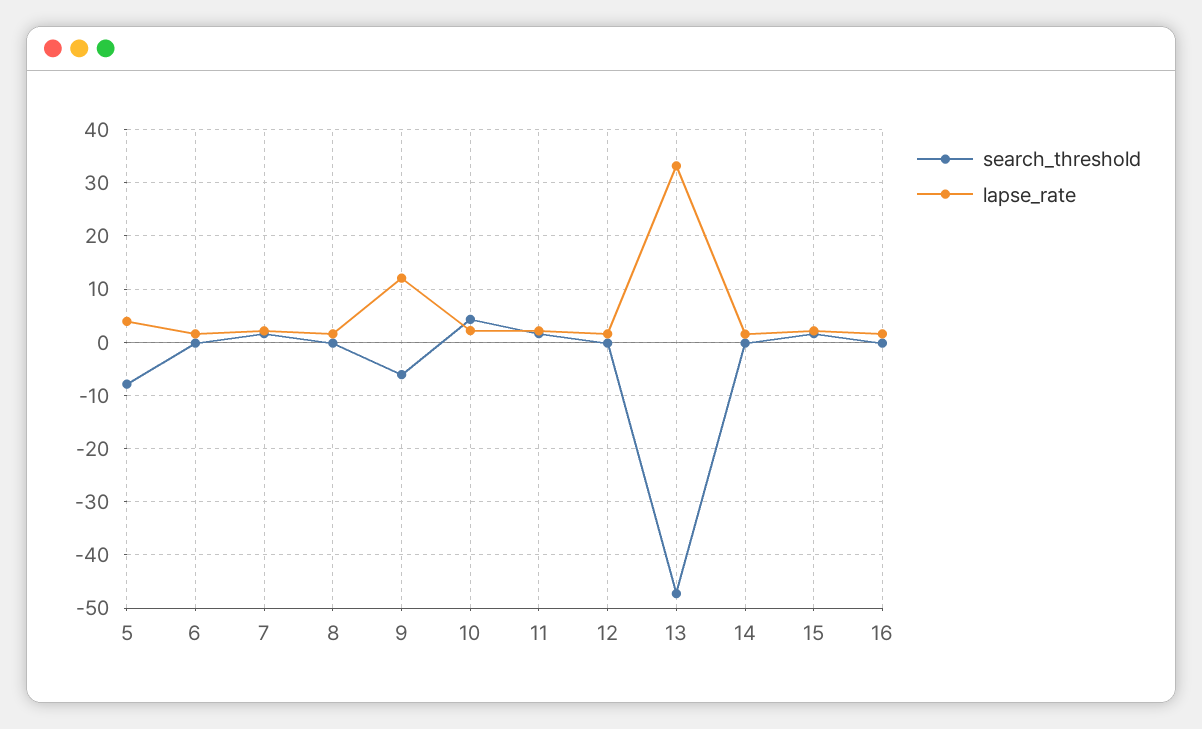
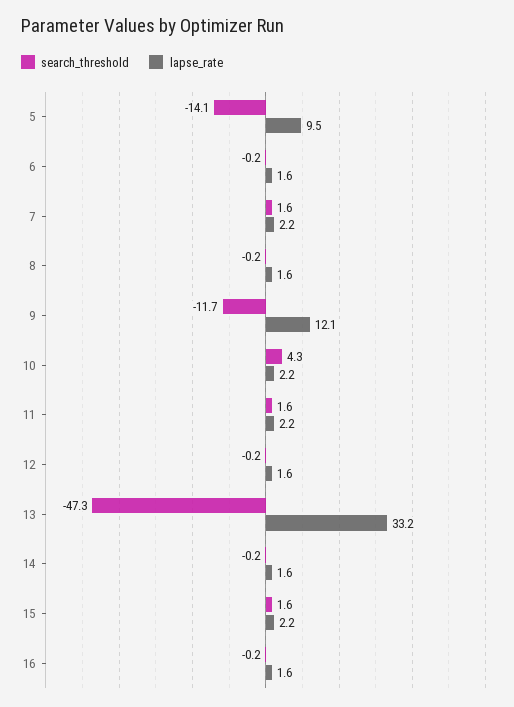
  {
    "search_threshold": {
-     "5": -8,
+     "5": -14.1,
      "6": -0.2,
      "7": 1.6,
      "8": -0.2,
-     "9": -6,
+     "9": -11.7,
      "10": 4.3,
      "11": 1.6,
      "12": -0.2,
      "13": -47.3,
      "14": -0.2,
      "15": 1.6,
      "16": -0.2
    },
    "lapse_rate": {
-     "5": 4,
+     "5": 9.5,
      "6": 1.6,
      "7": 2.2,
      "8": 1.6,
      "9": 12.1,
      "10": 2.2,
      "11": 2.2,
      "12": 1.6,
      "13": 33.2,
      "14": 1.6,
      "15": 2.2,
      "16": 1.6
    }
  }

